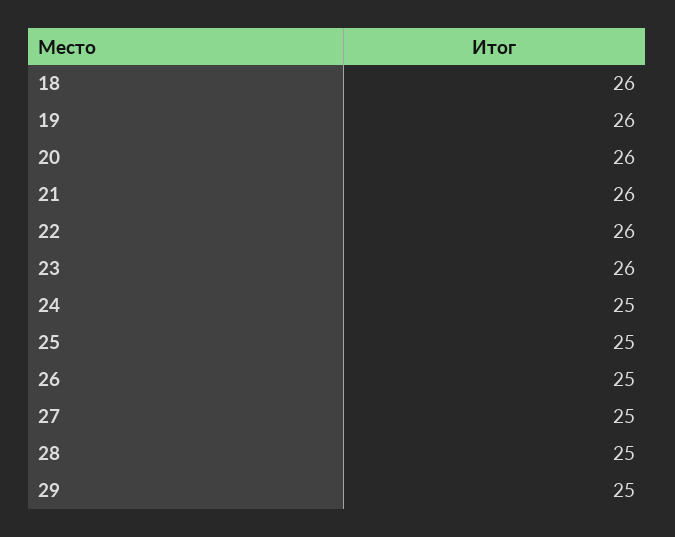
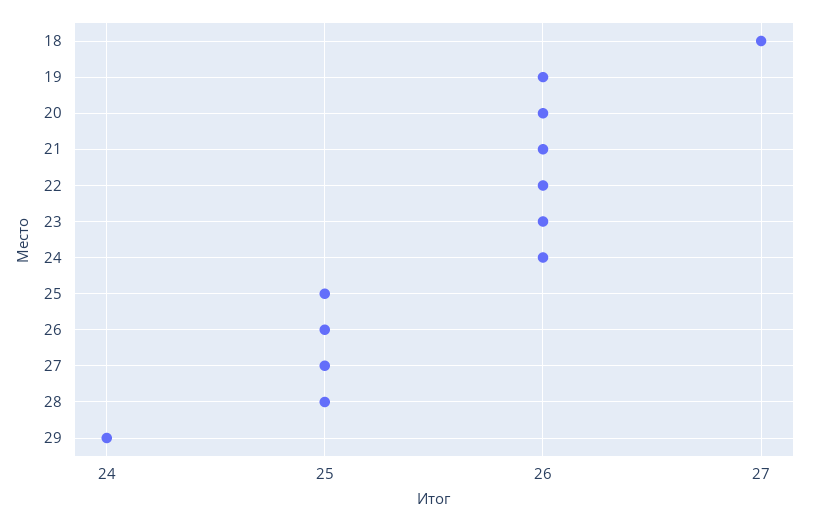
  {
-   "18": 26,
+   "18": 27,
    "19": 26,
    "20": 26,
    "21": 26,
    "22": 26,
    "23": 26,
-   "24": 25,
+   "24": 26,
    "25": 25,
    "26": 25,
    "27": 25,
    "28": 25,
-   "29": 25
+   "29": 24
  }

